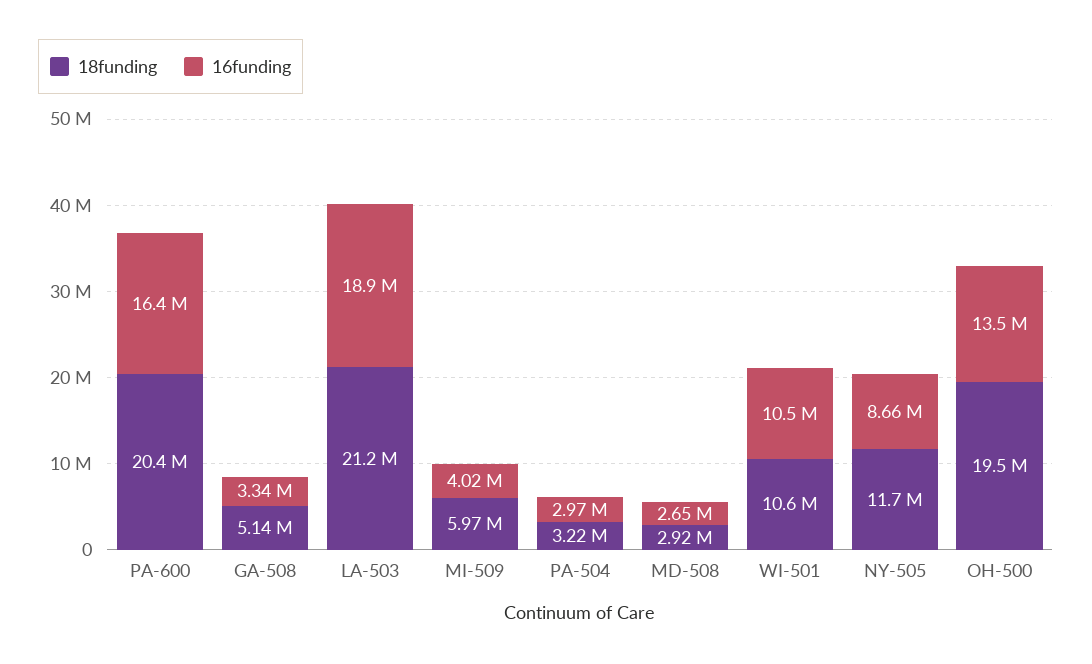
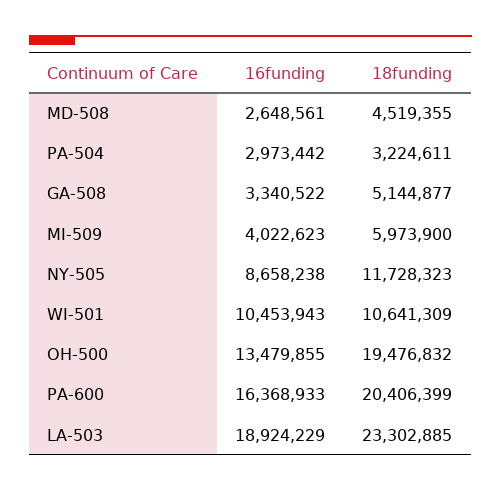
  {
    "18funding": {
      "PA-600": 20406399,
      "GA-508": 5144877,
-     "LA-503": 21200000,
+     "LA-503": 23302885,
      "MI-509": 5973900,
      "PA-504": 3224611,
-     "MD-508": 2920000,
+     "MD-508": 4519355,
      "WI-501": 10641309,
      "NY-505": 11728323,
      "OH-500": 19476832
    },
    "16funding": {
      "PA-600": 16368933,
      "GA-508": 3340522,
      "LA-503": 18924229,
      "MI-509": 4022623,
      "PA-504": 2973442,
      "MD-508": 2648561,
      "WI-501": 10453943,
      "NY-505": 8658238,
      "OH-500": 13479855
    }
  }

